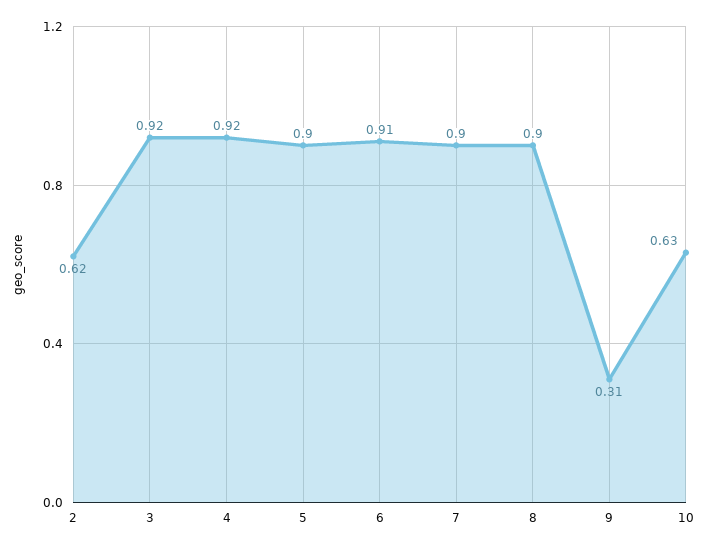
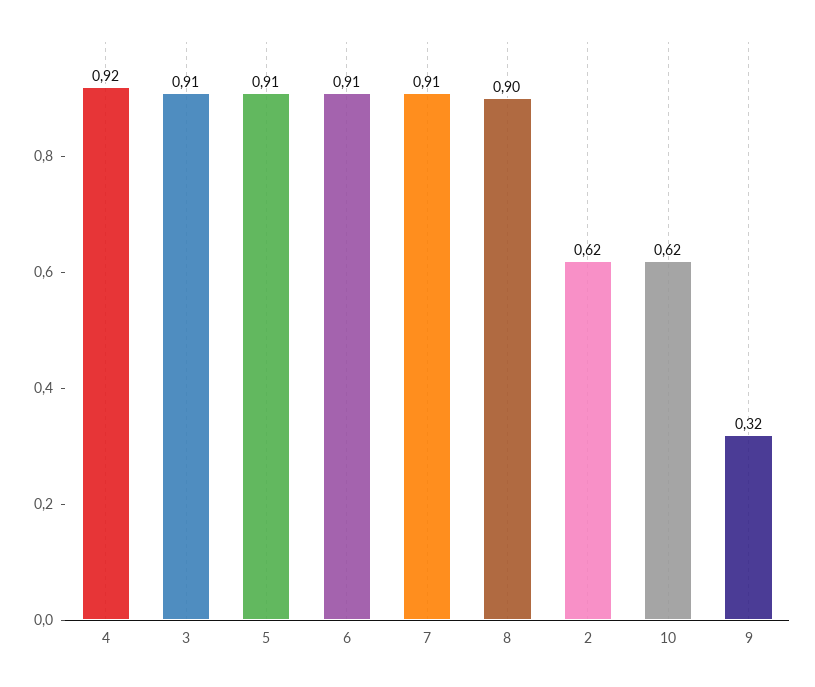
  {
    "2": 0.62,
-   "3": 0.92,
+   "3": 0.91,
    "4": 0.92,
-   "5": 0.9,
+   "5": 0.91,
    "6": 0.91,
-   "7": 0.9,
+   "7": 0.91,
    "8": 0.9,
-   "9": 0.31,
+   "9": 0.32,
-   "10": 0.63
+   "10": 0.62
  }

